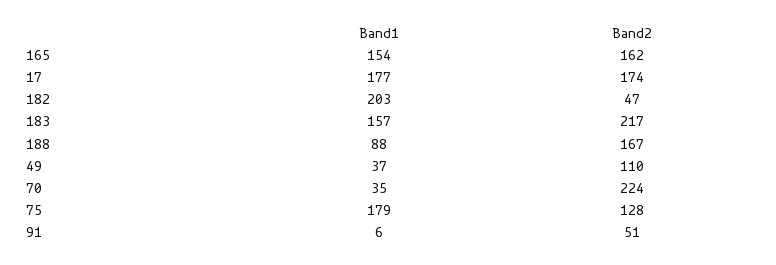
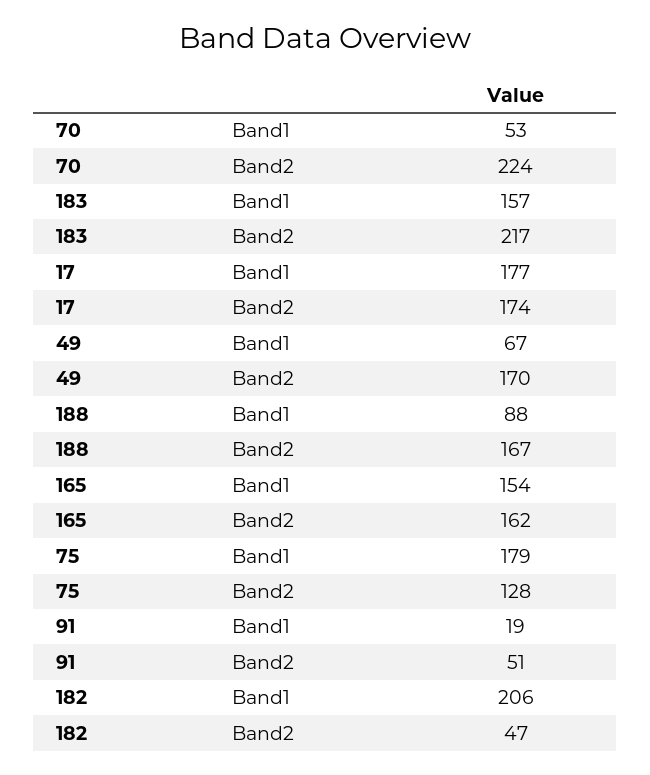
  {
    "Band1": {
      "165": 154,
      "17": 177,
-     "182": 203,
+     "182": 206,
      "183": 157,
      "188": 88,
-     "49": 37,
+     "49": 67,
-     "70": 35,
+     "70": 53,
      "75": 179,
-     "91": 6
+     "91": 19
    },
    "Band2": {
      "165": 162,
      "17": 174,
      "182": 47,
      "183": 217,
      "188": 167,
-     "49": 110,
+     "49": 170,
      "70": 224,
      "75": 128,
      "91": 51
    }
  }

